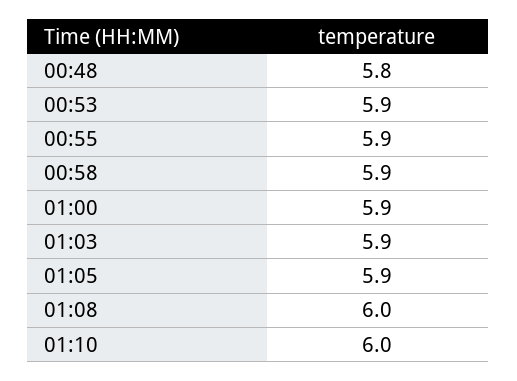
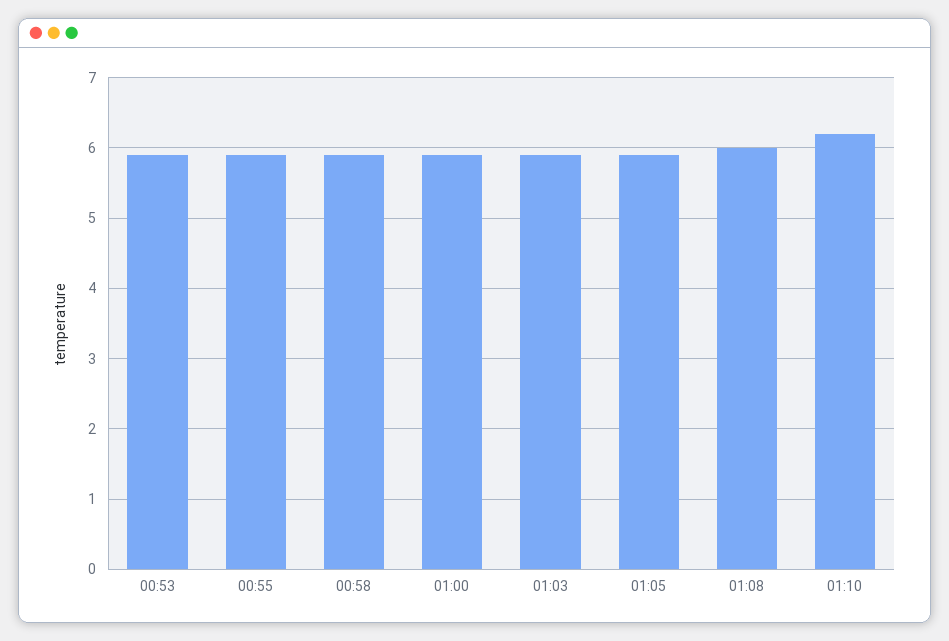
  {
-   "00:48": 5.8,
    "00:53": 5.9,
    "00:55": 5.9,
    "00:58": 5.9,
    "01:00": 5.9,
    "01:03": 5.9,
    "01:05": 5.9,
    "01:08": 6,
-   "01:10": 6
+   "01:10": 6.2
  }

